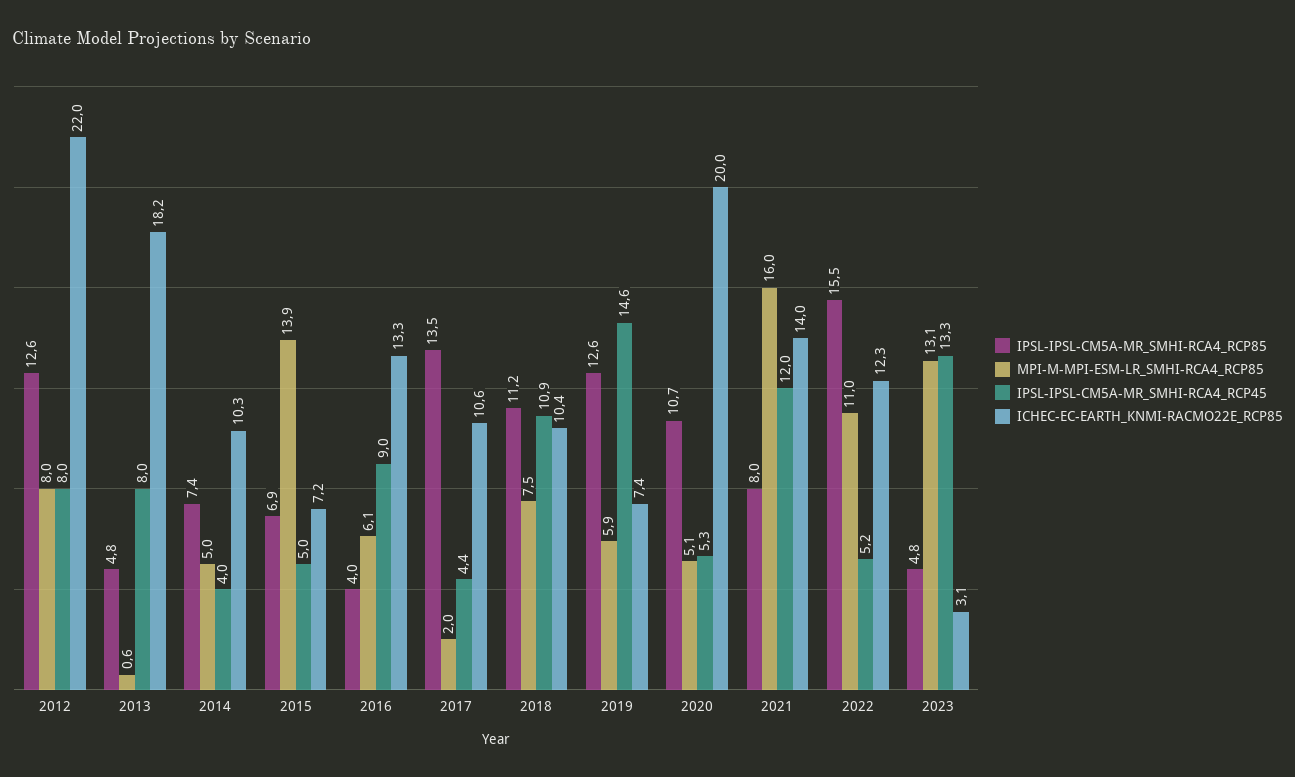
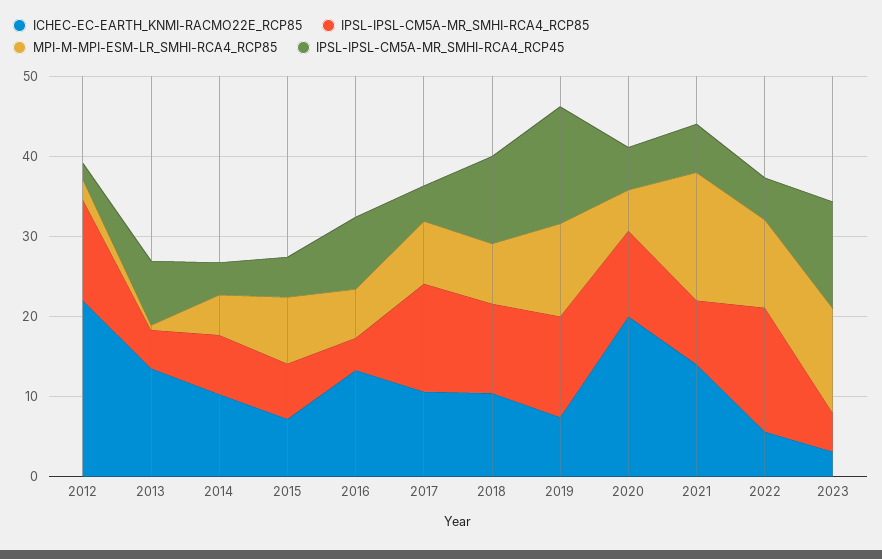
  {
    "IPSL-IPSL-CM5A-MR_SMHI-RCA4_RCP85": {
      "2012": 12.6,
      "2013": 4.8,
      "2014": 7.4,
      "2015": 6.9,
      "2016": 4,
      "2017": 13.5,
      "2018": 11.2,
      "2019": 12.6,
      "2020": 10.7,
      "2021": 8,
      "2022": 15.5,
      "2023": 4.8
    },
    "MPI-M-MPI-ESM-LR_SMHI-RCA4_RCP85": {
-     "2012": 8,
+     "2012": 2,
      "2013": 0.6,
      "2014": 5,
-     "2015": 13.9,
+     "2015": 8,
      "2016": 6.1,
-     "2017": 2,
+     "2017": 8,
      "2018": 7.5,
-     "2019": 5.9,
+     "2019": 12,
      "2020": 5.1,
      "2021": 16,
      "2022": 11,
      "2023": 13.1
    },
    "IPSL-IPSL-CM5A-MR_SMHI-RCA4_RCP45": {
-     "2012": 8,
+     "2012": 2,
      "2013": 8,
      "2014": 4,
      "2015": 5,
      "2016": 9,
      "2017": 4.4,
      "2018": 10.9,
      "2019": 14.6,
      "2020": 5.3,
-     "2021": 12,
+     "2021": 6,
      "2022": 5.2,
      "2023": 13.3
    },
    "ICHEC-EC-EARTH_KNMI-RACMO22E_RCP85": {
      "2012": 22,
-     "2013": 18.2,
+     "2013": 14,
      "2014": 10.3,
      "2015": 7.2,
      "2016": 13.3,
      "2017": 10.6,
      "2018": 10.4,
      "2019": 7.4,
      "2020": 20,
      "2021": 14,
-     "2022": 12.3,
+     "2022": 6,
      "2023": 3.1
    }
  }

